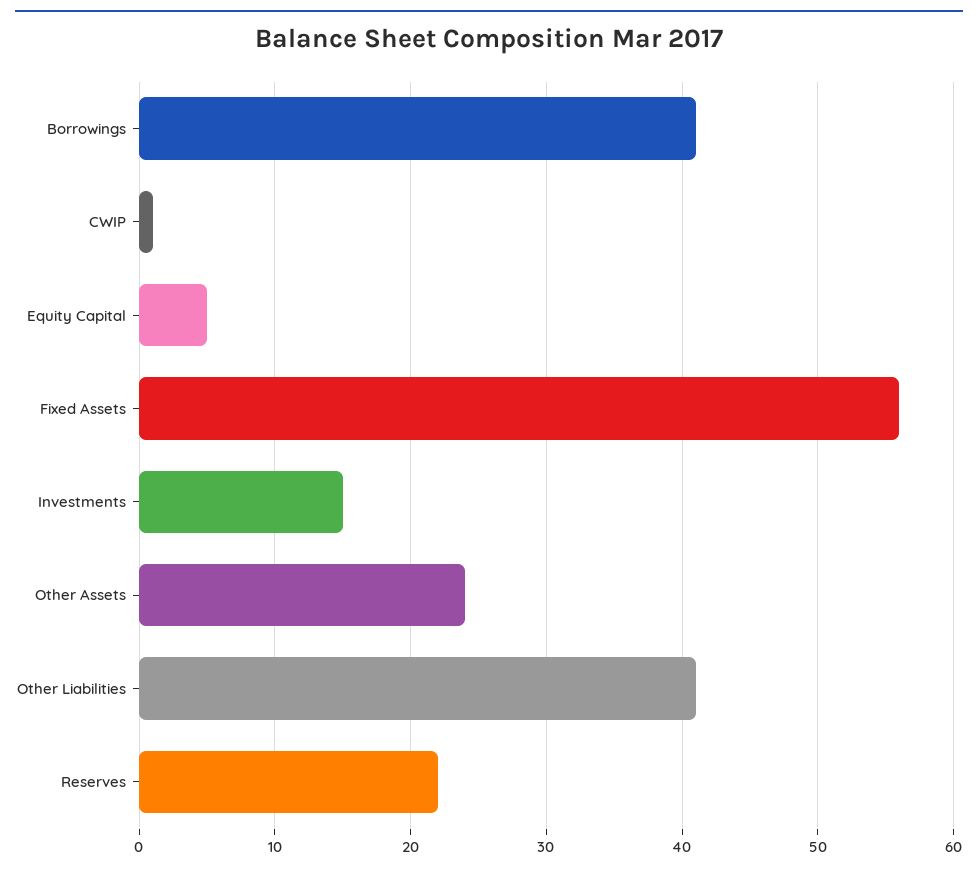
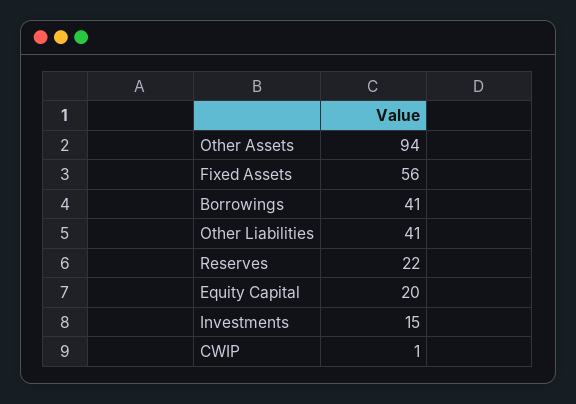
  {
    "Borrowings": 41,
    "CWIP": 1,
-   "Equity Capital": 5,
+   "Equity Capital": 20,
    "Fixed Assets": 56,
    "Investments": 15,
-   "Other Assets": 24,
+   "Other Assets": 94,
    "Other Liabilities": 41,
    "Reserves": 22
  }

